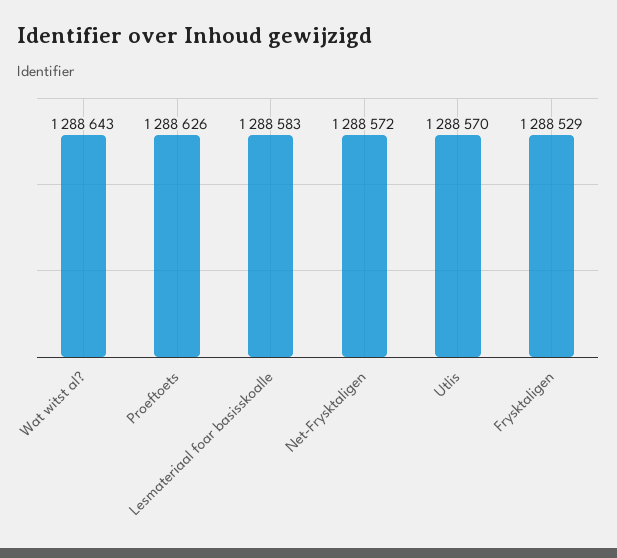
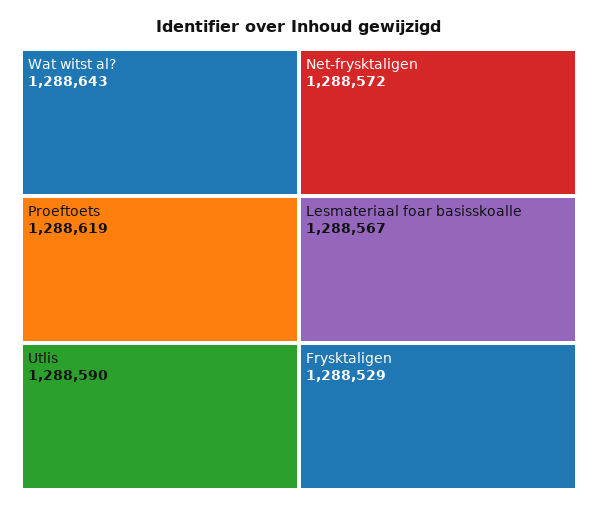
  {
    "Wat witst al?": 1288643,
-   "Proeftoets": 1288626,
+   "Proeftoets": 1288619,
-   "Lesmateriaal foar basisskoalle": 1288583,
+   "Lesmateriaal foar basisskoalle": 1288567,
    "Net-Frysktaligen": 1288572,
-   "Utlis": 1288570,
+   "Utlis": 1288590,
    "Frysktaligen": 1288529
  }

